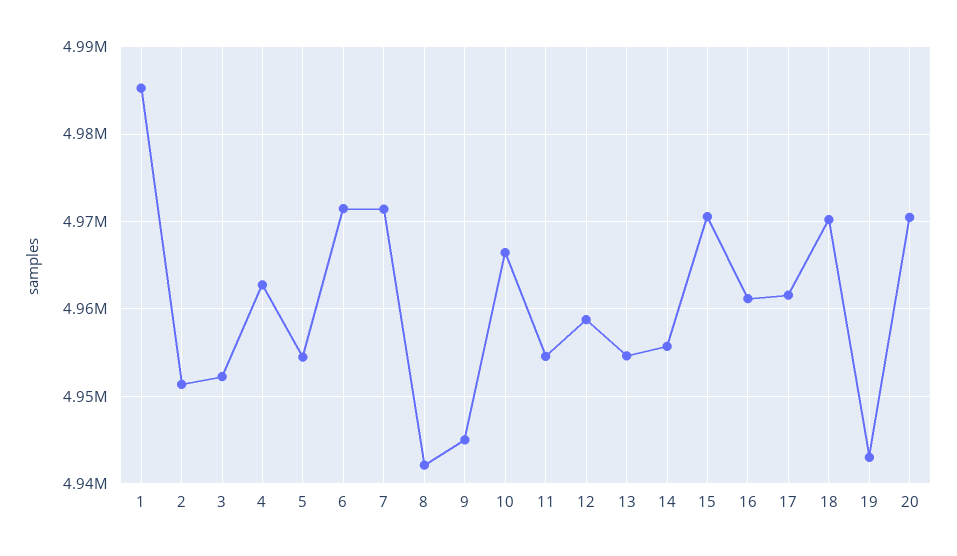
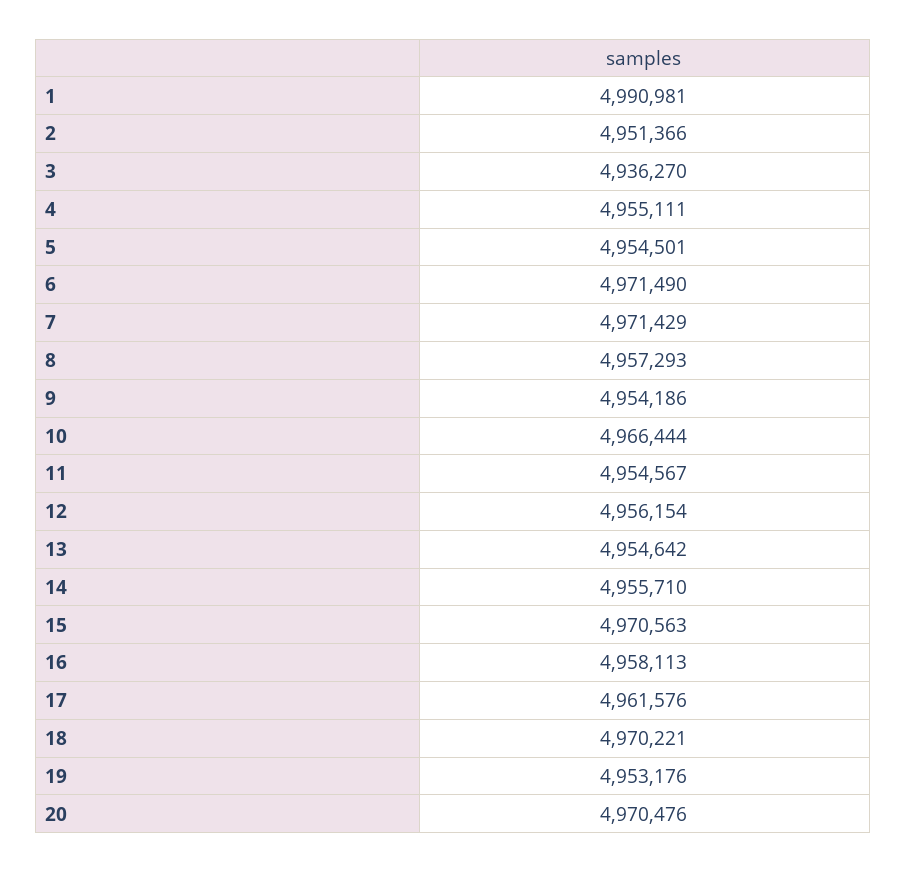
  {
-   "1": 4985000,
+   "1": 4990981,
    "2": 4951366,
-   "3": 4952000,
+   "3": 4936270,
-   "4": 4963000,
+   "4": 4955111,
    "5": 4954501,
    "6": 4971490,
    "7": 4971429,
-   "8": 4942000,
+   "8": 4957293,
-   "9": 4945000,
+   "9": 4954186,
    "10": 4966444,
    "11": 4954567,
-   "12": 4959000,
+   "12": 4956154,
    "13": 4954642,
    "14": 4955710,
    "15": 4970563,
-   "16": 4961000,
+   "16": 4958113,
    "17": 4961576,
    "18": 4970221,
-   "19": 4943000,
+   "19": 4953176,
    "20": 4970476
  }

